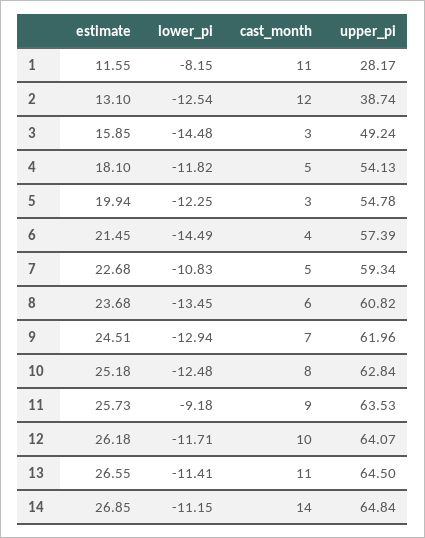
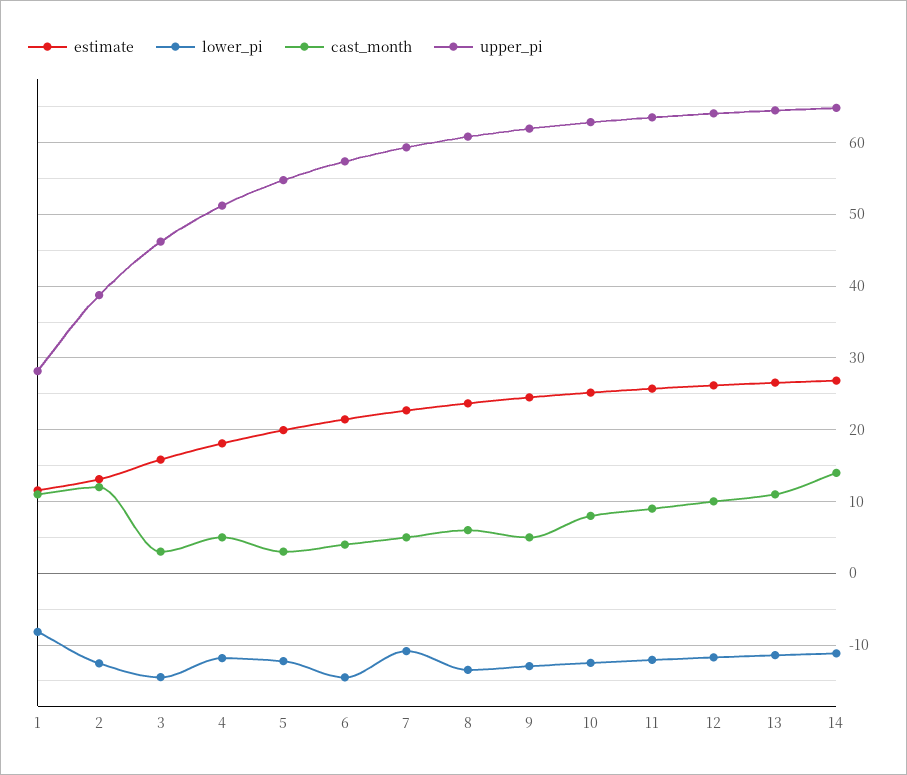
  {
    "estimate": {
      "1": 11.55,
      "2": 13.1,
      "3": 15.85,
      "4": 18.1,
      "5": 19.94,
      "6": 21.45,
      "7": 22.68,
      "8": 23.68,
      "9": 24.51,
      "10": 25.18,
      "11": 25.73,
      "12": 26.18,
      "13": 26.55,
      "14": 26.85
    },
    "lower_pi": {
      "1": -8.15,
      "2": -12.54,
      "3": -14.48,
      "4": -11.82,
      "5": -12.25,
      "6": -14.49,
      "7": -10.83,
      "8": -13.45,
      "9": -12.94,
      "10": -12.48,
-     "11": -9.18,
+     "11": -12,
      "12": -11.71,
      "13": -11.41,
      "14": -11.15
    },
    "cast_month": {
      "1": 11,
      "2": 12,
      "3": 3,
      "4": 5,
      "5": 3,
      "6": 4,
      "7": 5,
      "8": 6,
-     "9": 7,
+     "9": 5,
      "10": 8,
      "11": 9,
      "12": 10,
      "13": 11,
      "14": 14
    },
    "upper_pi": {
      "1": 28.17,
      "2": 38.74,
-     "3": 49.24,
+     "3": 46,
-     "4": 54.13,
+     "4": 51,
      "5": 54.78,
      "6": 57.39,
      "7": 59.34,
      "8": 60.82,
      "9": 61.96,
      "10": 62.84,
      "11": 63.53,
      "12": 64.07,
      "13": 64.5,
      "14": 64.84
    }
  }

